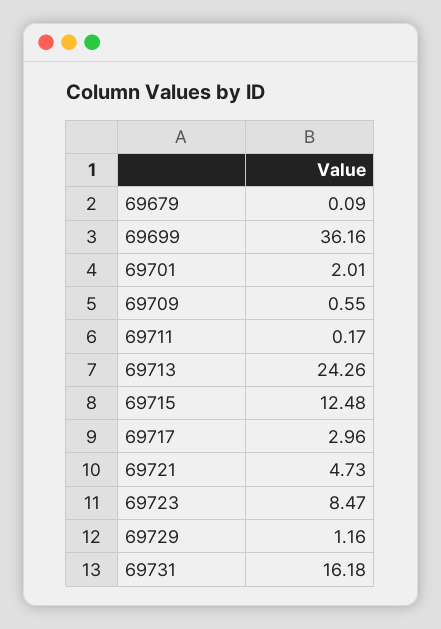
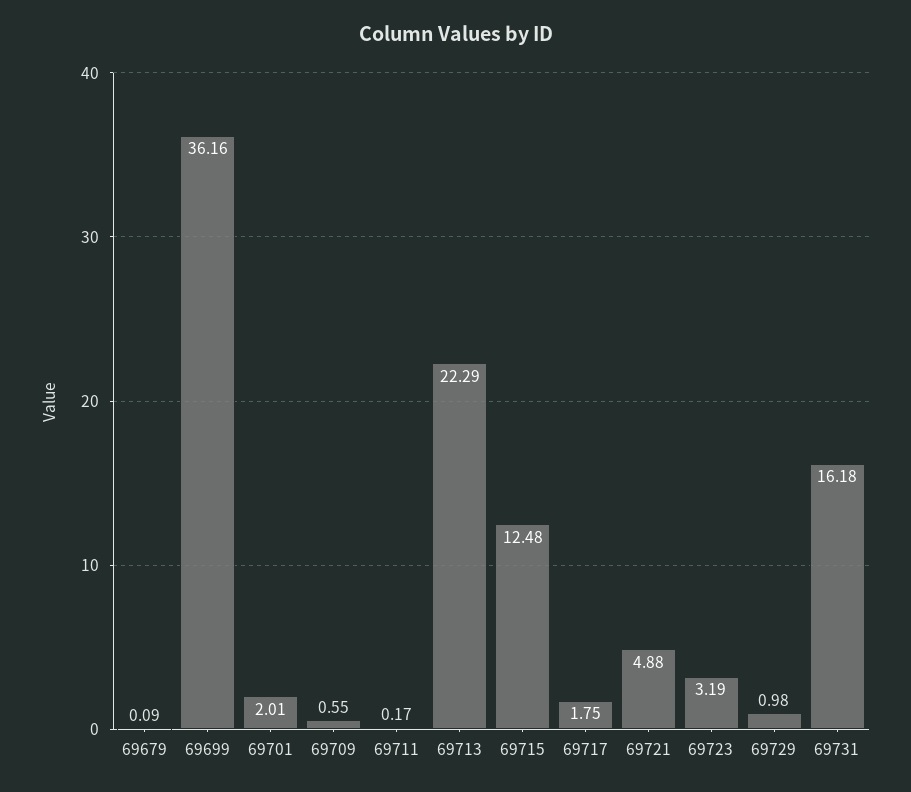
  {
    "69679": 0.09,
    "69699": 36.16,
    "69701": 2.01,
    "69709": 0.55,
    "69711": 0.17,
-   "69713": 24.26,
+   "69713": 22.29,
    "69715": 12.48,
-   "69717": 2.96,
+   "69717": 1.75,
-   "69721": 4.73,
+   "69721": 4.88,
-   "69723": 8.47,
+   "69723": 3.19,
-   "69729": 1.16,
+   "69729": 0.98,
    "69731": 16.18
  }

